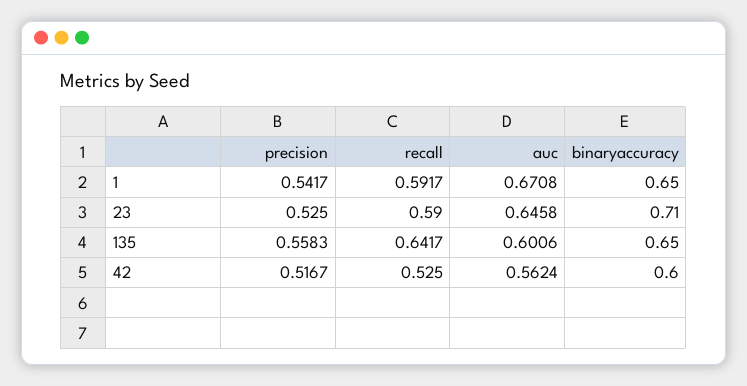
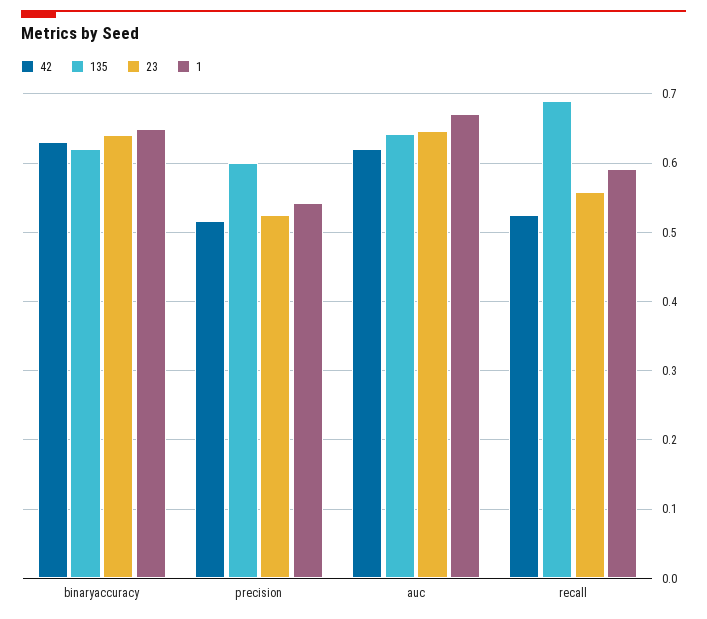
  {
    "1": {
      "precision": 0.5417,
      "recall": 0.5917,
      "auc": 0.6708,
      "binaryaccuracy": 0.65
    },
    "23": {
      "precision": 0.525,
-     "recall": 0.59,
+     "recall": 0.56,
      "auc": 0.6458,
-     "binaryaccuracy": 0.71
+     "binaryaccuracy": 0.64
    },
    "135": {
-     "precision": 0.5583,
+     "precision": 0.6,
-     "recall": 0.6417,
+     "recall": 0.69,
-     "auc": 0.6006,
+     "auc": 0.64,
-     "binaryaccuracy": 0.65
+     "binaryaccuracy": 0.62
    },
    "42": {
      "precision": 0.5167,
      "recall": 0.525,
-     "auc": 0.5624,
+     "auc": 0.62,
-     "binaryaccuracy": 0.6
+     "binaryaccuracy": 0.63
    }
  }

